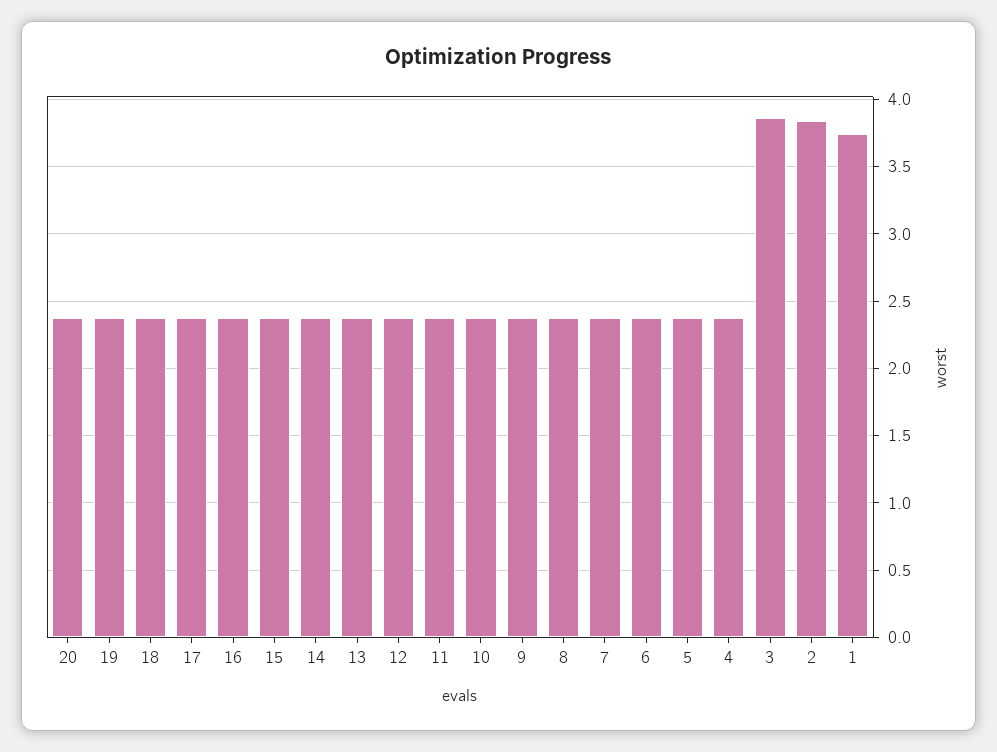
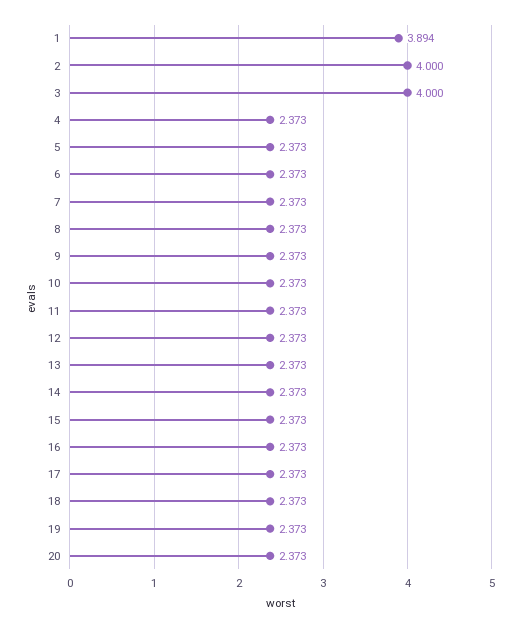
  {
    "20": 2.373,
    "19": 2.373,
    "18": 2.373,
    "17": 2.373,
    "16": 2.373,
    "15": 2.373,
    "14": 2.373,
    "13": 2.373,
    "12": 2.373,
    "11": 2.373,
    "10": 2.373,
    "9": 2.373,
    "8": 2.373,
    "7": 2.373,
    "6": 2.373,
    "5": 2.373,
    "4": 2.373,
-   "3": 3.85,
+   "3": 4,
-   "2": 3.85,
+   "2": 4,
-   "1": 3.75
+   "1": 3.894
  }

